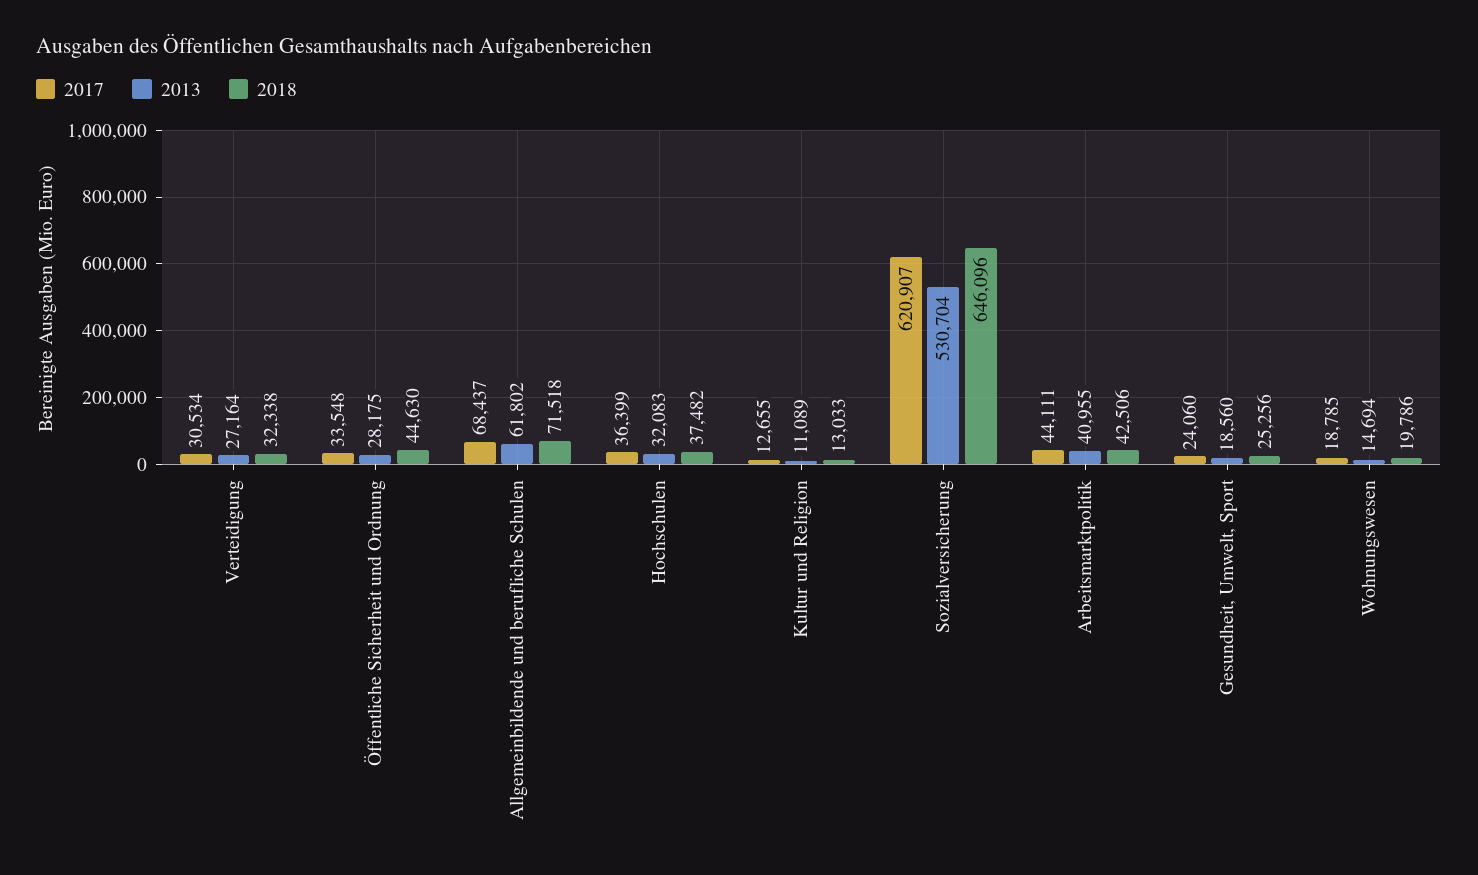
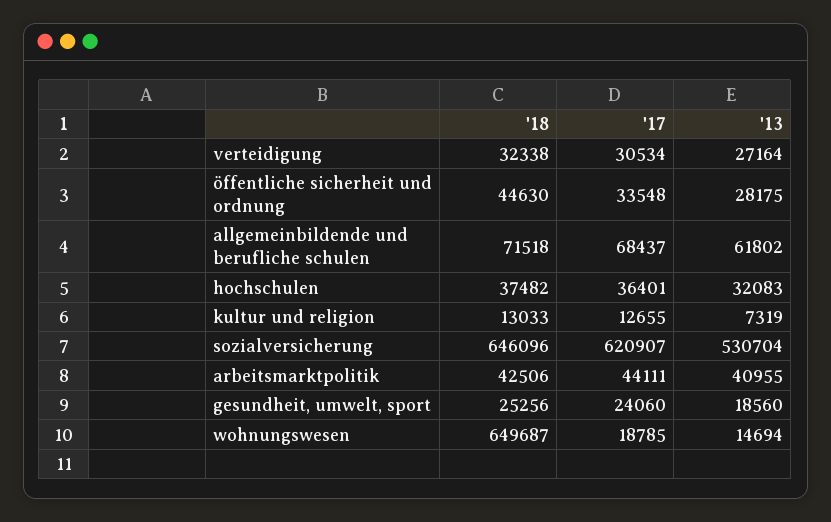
  {
    "2017": {
      "Verteidigung": 30534,
      "Öffentliche Sicherheit und Ordnung": 33548,
      "Allgemeinbildende und berufliche Schulen": 68437,
-     "Hochschulen": 36399,
+     "Hochschulen": 36401,
      "Kultur und Religion": 12655,
      "Sozialversicherung": 620907,
      "Arbeitsmarktpolitik": 44111,
      "Gesundheit, Umwelt, Sport": 24060,
      "Wohnungswesen": 18785
    },
    "2013": {
      "Verteidigung": 27164,
      "Öffentliche Sicherheit und Ordnung": 28175,
      "Allgemeinbildende und berufliche Schulen": 61802,
      "Hochschulen": 32083,
-     "Kultur und Religion": 11089,
+     "Kultur und Religion": 7319,
      "Sozialversicherung": 530704,
      "Arbeitsmarktpolitik": 40955,
      "Gesundheit, Umwelt, Sport": 18560,
      "Wohnungswesen": 14694
    },
    "2018": {
      "Verteidigung": 32338,
      "Öffentliche Sicherheit und Ordnung": 44630,
      "Allgemeinbildende und berufliche Schulen": 71518,
      "Hochschulen": 37482,
      "Kultur und Religion": 13033,
      "Sozialversicherung": 646096,
      "Arbeitsmarktpolitik": 42506,
      "Gesundheit, Umwelt, Sport": 25256,
-     "Wohnungswesen": 19786
+     "Wohnungswesen": 649687
    }
  }

